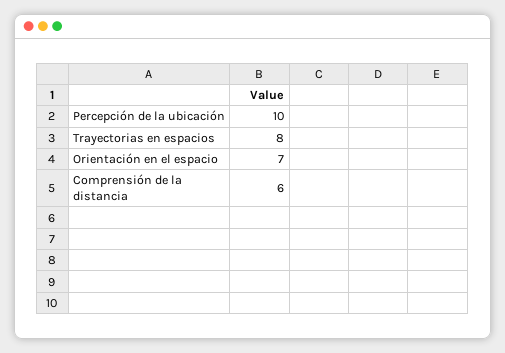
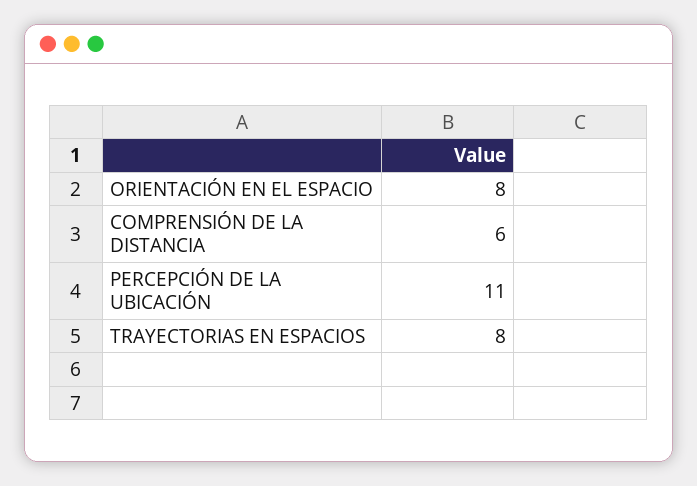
  {
-   "Percepción de la ubicación": 10,
+   "Percepción de la ubicación": 11,
    "Trayectorias en espacios": 8,
-   "Orientación en el espacio": 7,
+   "Orientación en el espacio": 8,
    "Comprensión de la distancia": 6
  }

